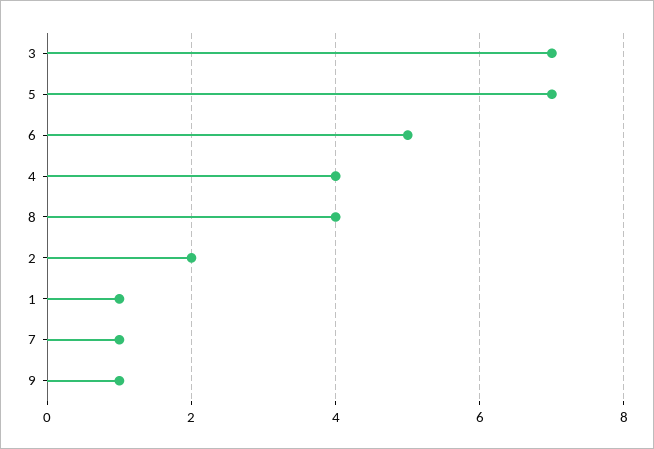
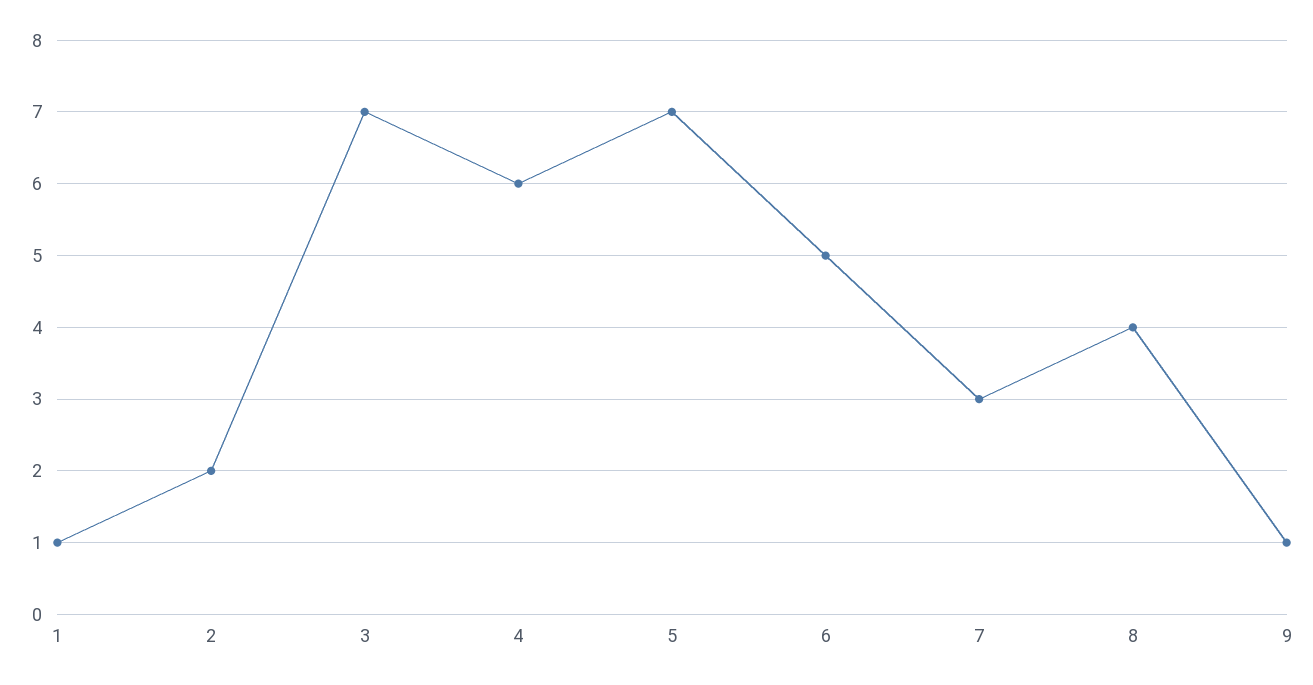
  {
    "3": 7,
    "5": 7,
    "6": 5,
-   "4": 4,
+   "4": 6,
    "8": 4,
    "2": 2,
    "1": 1,
-   "7": 1,
+   "7": 3,
    "9": 1
  }

